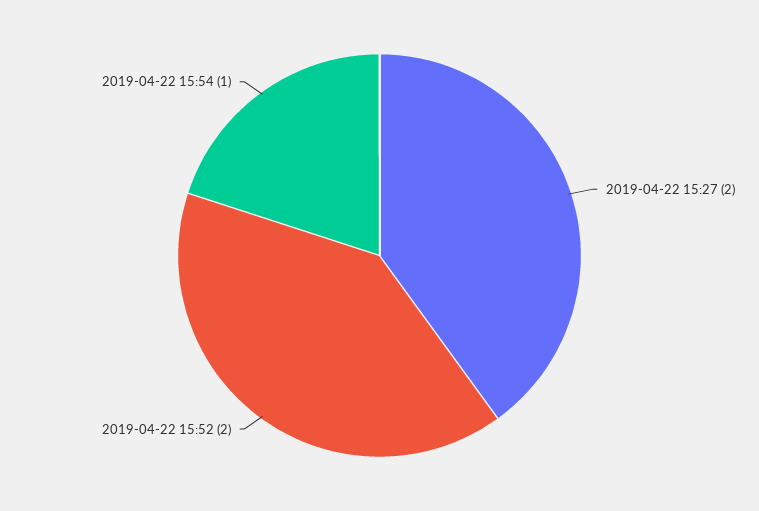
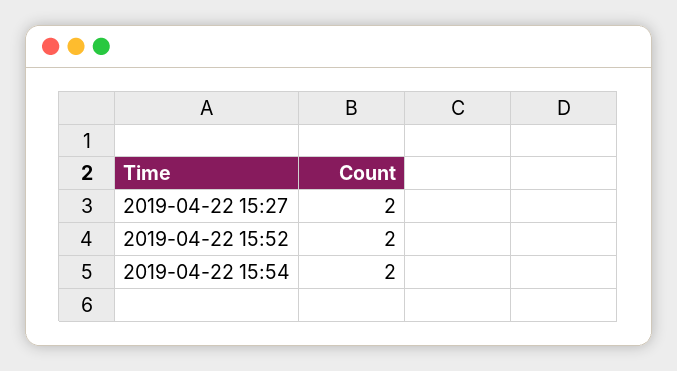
  {
    "2019-04-22 15:27": 2,
    "2019-04-22 15:52": 2,
-   "2019-04-22 15:54": 1
+   "2019-04-22 15:54": 2
  }

